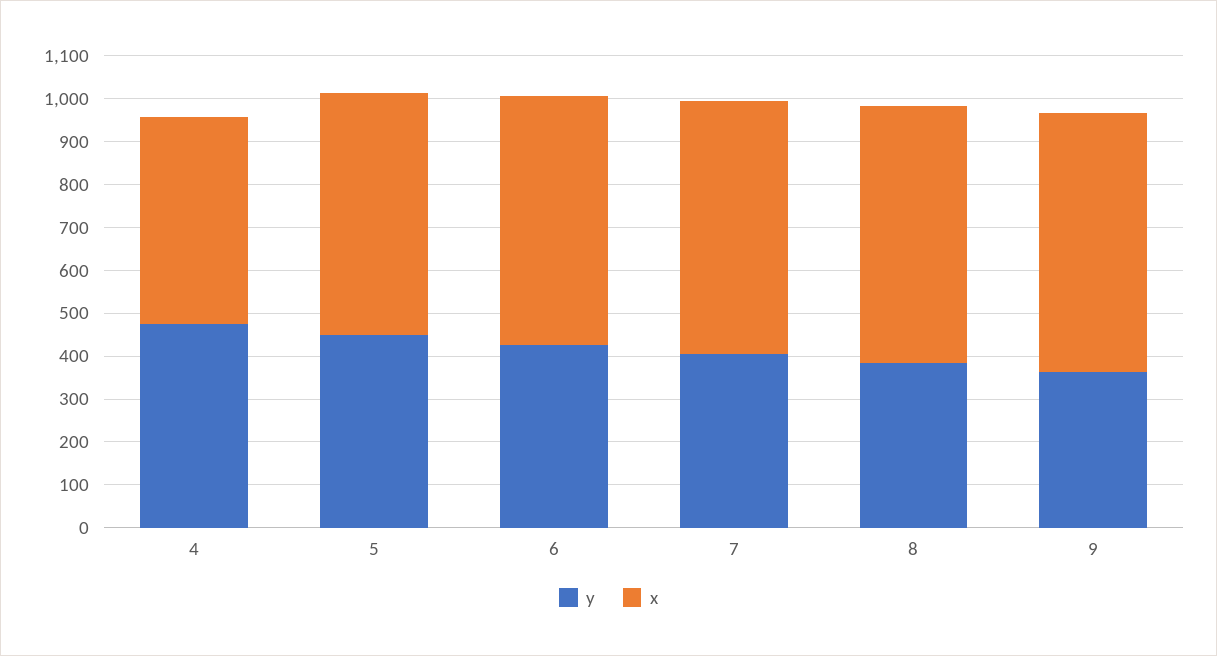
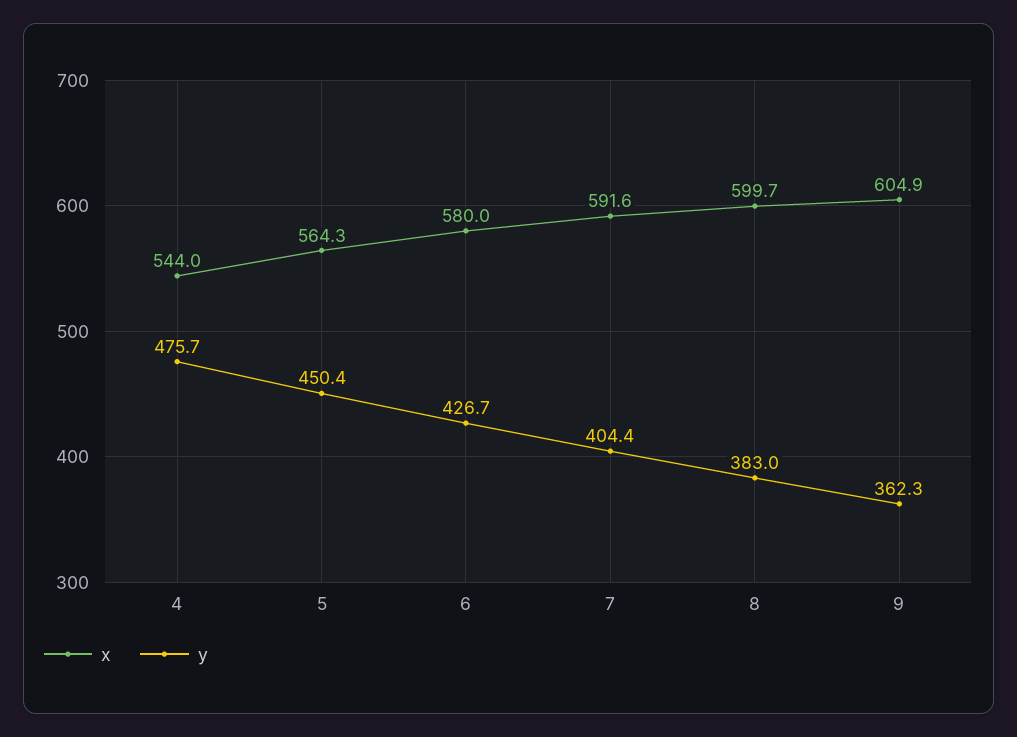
  {
    "y": {
      "4": 475.7,
      "5": 450.4,
      "6": 426.7,
      "7": 404.4,
      "8": 383,
      "9": 362.3
    },
    "x": {
-     "4": 480,
+     "4": 544,
      "5": 564.3,
      "6": 580,
      "7": 591.6,
      "8": 599.7,
      "9": 604.9
    }
  }

